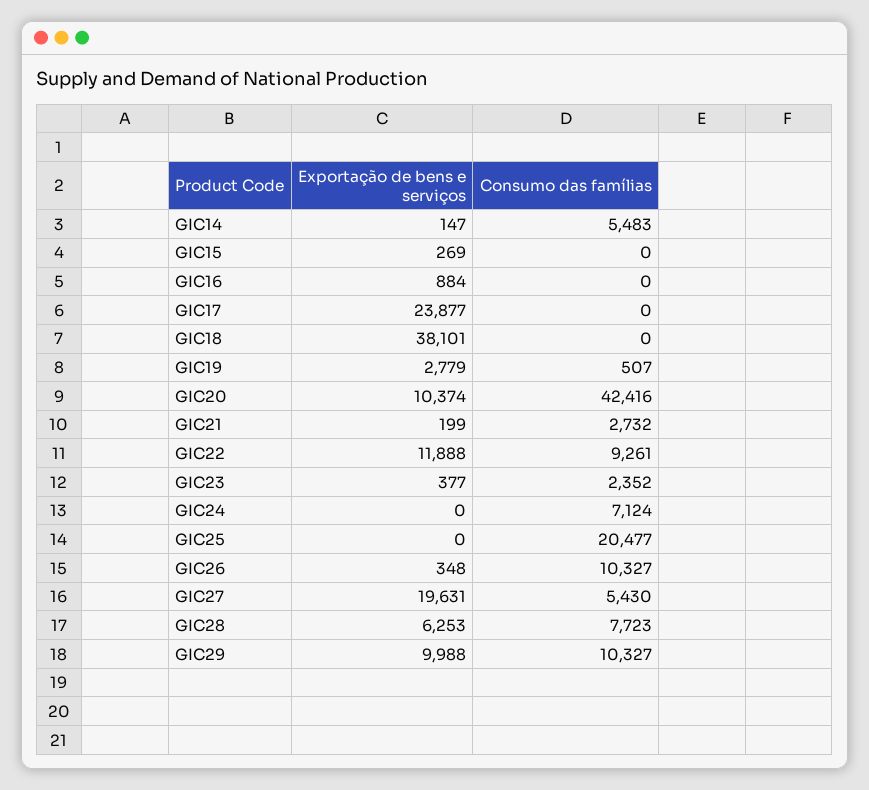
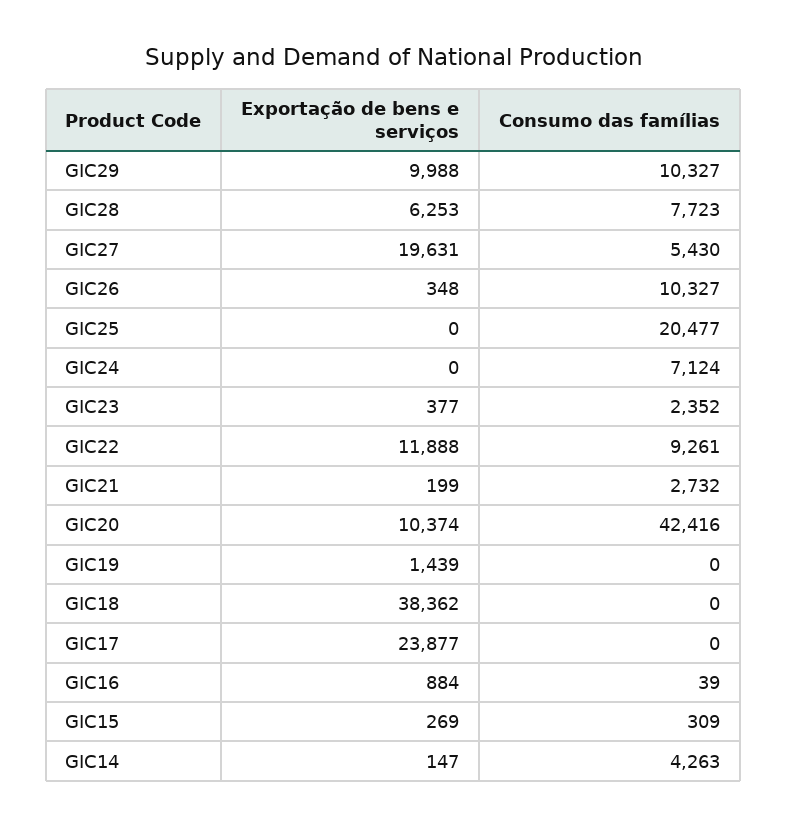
  {
    "Exportação de bens e serviços": {
      "GIC14": 147,
      "GIC15": 269,
      "GIC16": 884,
      "GIC17": 23877,
-     "GIC18": 38101,
+     "GIC18": 38362,
-     "GIC19": 2779,
+     "GIC19": 1439,
      "GIC20": 10374,
      "GIC21": 199,
      "GIC22": 11888,
      "GIC23": 377,
      "GIC24": 0,
      "GIC25": 0,
      "GIC26": 348,
      "GIC27": 19631,
      "GIC28": 6253,
      "GIC29": 9988
    },
    "Consumo das famílias": {
-     "GIC14": 5483,
+     "GIC14": 4263,
-     "GIC15": 0,
+     "GIC15": 309,
-     "GIC16": 0,
+     "GIC16": 39,
      "GIC17": 0,
      "GIC18": 0,
-     "GIC19": 507,
+     "GIC19": 0,
      "GIC20": 42416,
      "GIC21": 2732,
      "GIC22": 9261,
      "GIC23": 2352,
      "GIC24": 7124,
      "GIC25": 20477,
      "GIC26": 10327,
      "GIC27": 5430,
      "GIC28": 7723,
      "GIC29": 10327
    }
  }

